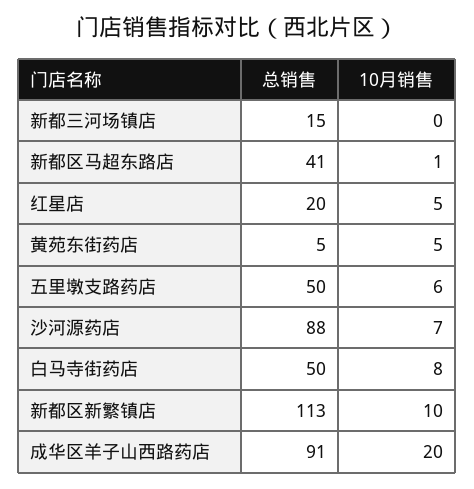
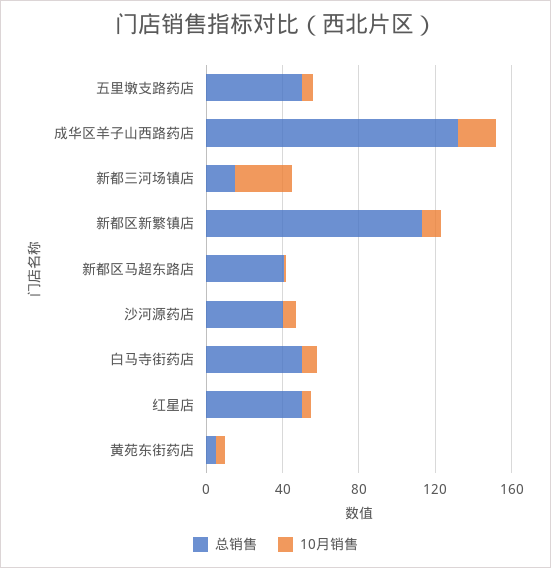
  {
    "总销售": {
      "新都三河场镇店": 15,
      "新都区马超东路店": 41,
-     "红星店": 20,
+     "红星店": 50,
      "黄苑东街药店": 5,
      "五里墩支路药店": 50,
-     "沙河源药店": 88,
+     "沙河源药店": 40,
      "白马寺街药店": 50,
      "新都区新繁镇店": 113,
-     "成华区羊子山西路药店": 91
+     "成华区羊子山西路药店": 130
    },
    "10月销售": {
-     "新都三河场镇店": 0,
+     "新都三河场镇店": 30,
      "新都区马超东路店": 1,
      "红星店": 5,
      "黄苑东街药店": 5,
      "五里墩支路药店": 6,
      "沙河源药店": 7,
      "白马寺街药店": 8,
      "新都区新繁镇店": 10,
      "成华区羊子山西路药店": 20
    }
  }

